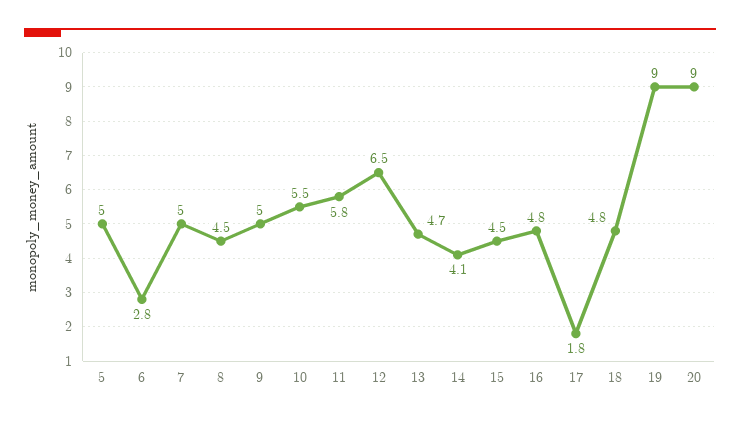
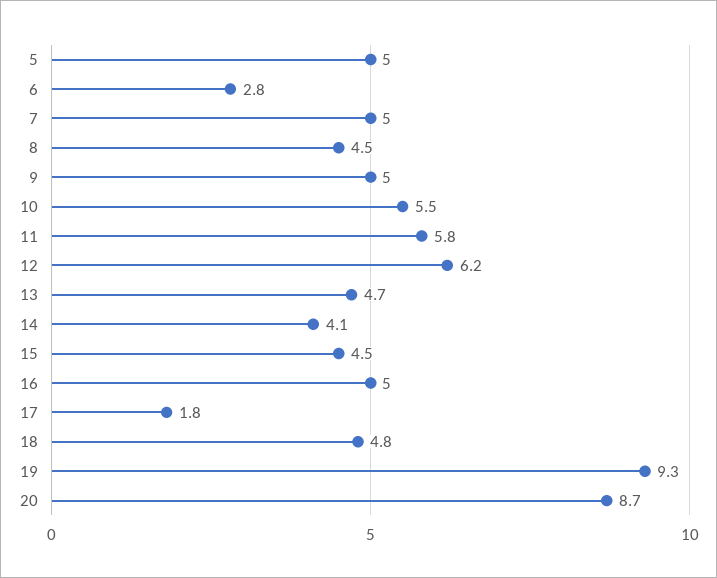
  {
    "5": 5,
    "6": 2.8,
    "7": 5,
    "8": 4.5,
    "9": 5,
    "10": 5.5,
    "11": 5.8,
-   "12": 6.5,
+   "12": 6.2,
    "13": 4.7,
    "14": 4.1,
    "15": 4.5,
-   "16": 4.8,
+   "16": 5,
    "17": 1.8,
    "18": 4.8,
-   "19": 9,
+   "19": 9.3,
-   "20": 9
+   "20": 8.7
  }

